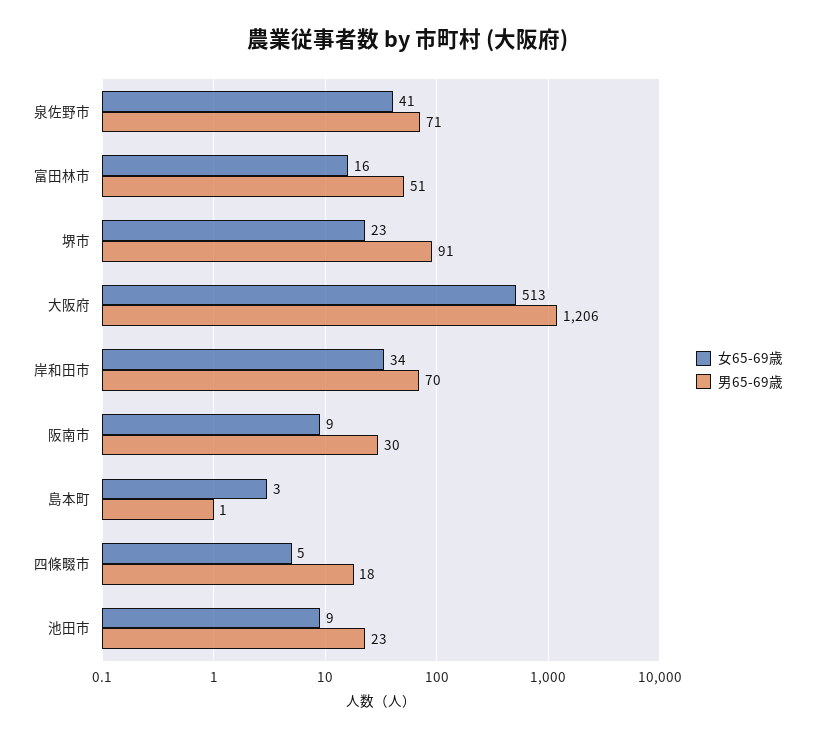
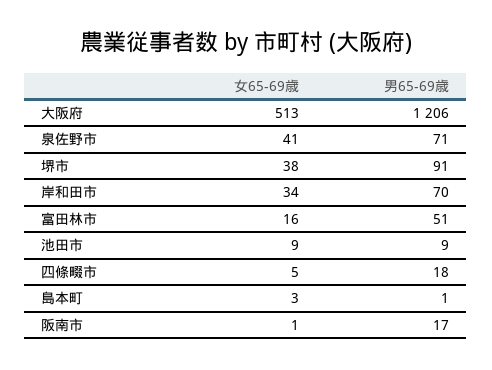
  {
    "女65-69歳": {
      "泉佐野市": 41,
      "富田林市": 16,
-     "堺市": 23,
+     "堺市": 38,
      "大阪府": 513,
      "岸和田市": 34,
-     "阪南市": 9,
+     "阪南市": 1,
      "島本町": 3,
      "四條畷市": 5,
      "池田市": 9
    },
    "男65-69歳": {
      "泉佐野市": 71,
      "富田林市": 51,
      "堺市": 91,
      "大阪府": 1206,
      "岸和田市": 70,
-     "阪南市": 30,
+     "阪南市": 17,
      "島本町": 1,
      "四條畷市": 18,
-     "池田市": 23
+     "池田市": 9
    }
  }

